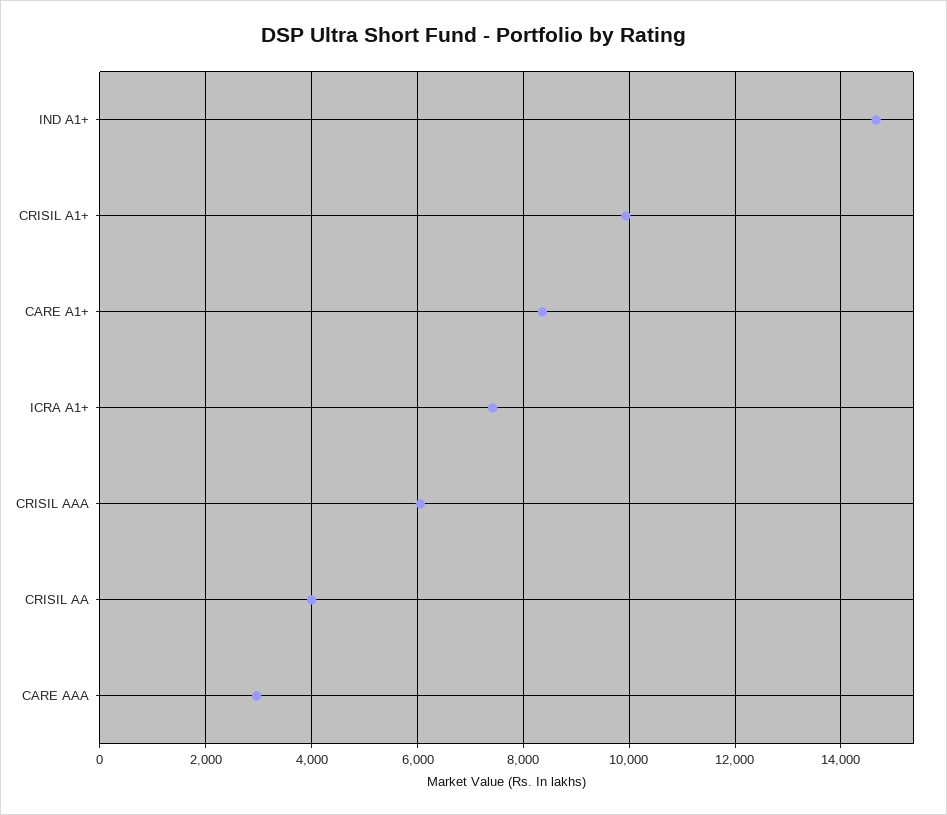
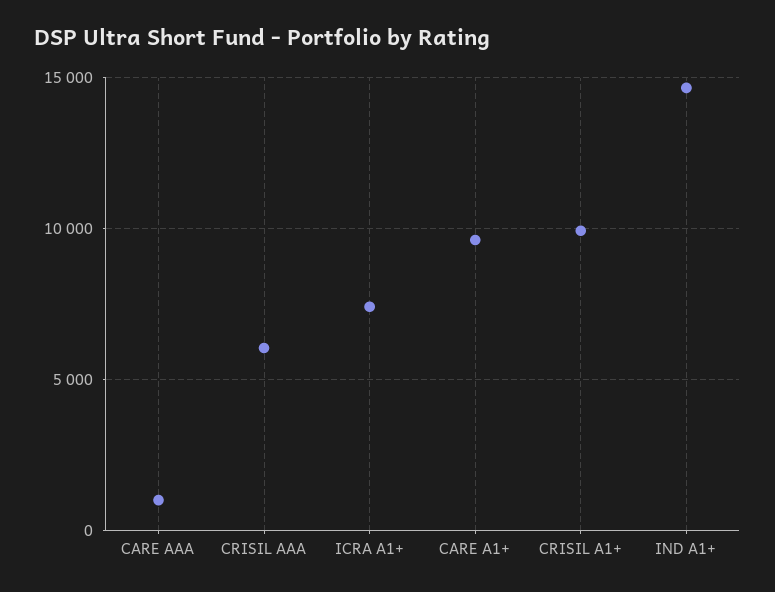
  {
    "IND A1+": 14600,
    "CRISIL A1+": 10000,
-   "CARE A1+": 8400,
+   "CARE A1+": 9500,
    "ICRA A1+": 7400,
    "CRISIL AAA": 6000,
-   "CRISIL AA": 4000,
-   "CARE AAA": 3000
+   "CARE AAA": 1000
  }

